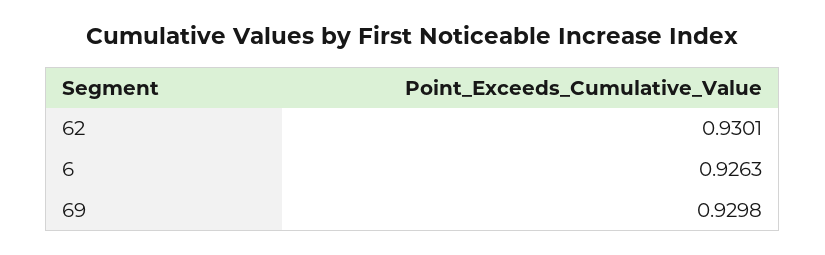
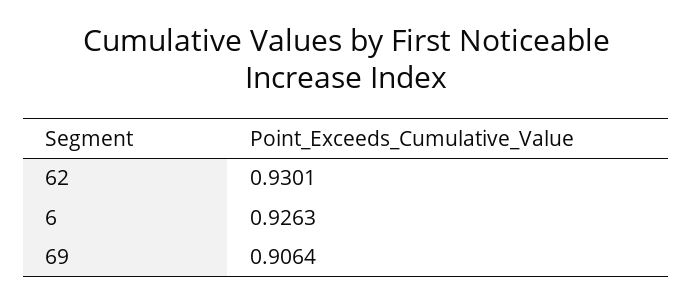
  {
    "62": 0.9301,
    "6": 0.9263,
-   "69": 0.9298
+   "69": 0.9064
  }

